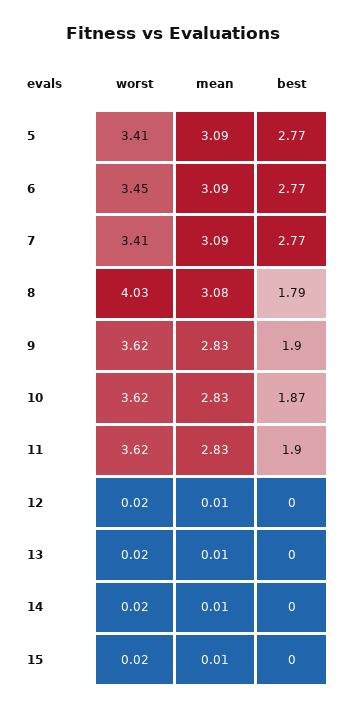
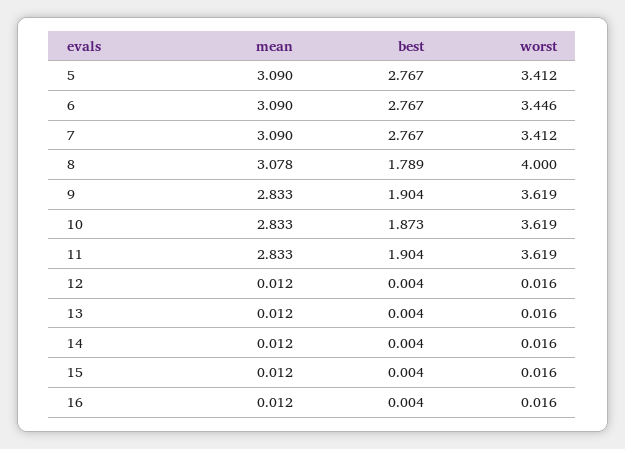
  {
    "worst": {
      "5": 3.412,
      "6": 3.446,
      "7": 3.412,
-     "8": 4.03,
+     "8": 4,
      "9": 3.619,
      "10": 3.619,
      "11": 3.619,
      "12": 0.016,
      "13": 0.016,
      "14": 0.016,
-     "15": 0.016
+     "15": 0.016,
+     "16": 0.016
    },
    "mean": {
      "5": 3.09,
      "6": 3.09,
      "7": 3.09,
      "8": 3.078,
      "9": 2.833,
      "10": 2.833,
      "11": 2.833,
      "12": 0.012,
      "13": 0.012,
      "14": 0.012,
-     "15": 0.012
+     "15": 0.012,
+     "16": 0.012
    },
    "best": {
      "5": 2.767,
      "6": 2.767,
      "7": 2.767,
      "8": 1.789,
      "9": 1.904,
      "10": 1.873,
      "11": 1.904,
      "12": 0.004,
      "13": 0.004,
      "14": 0.004,
-     "15": 0.004
+     "15": 0.004,
+     "16": 0.004
    }
  }

